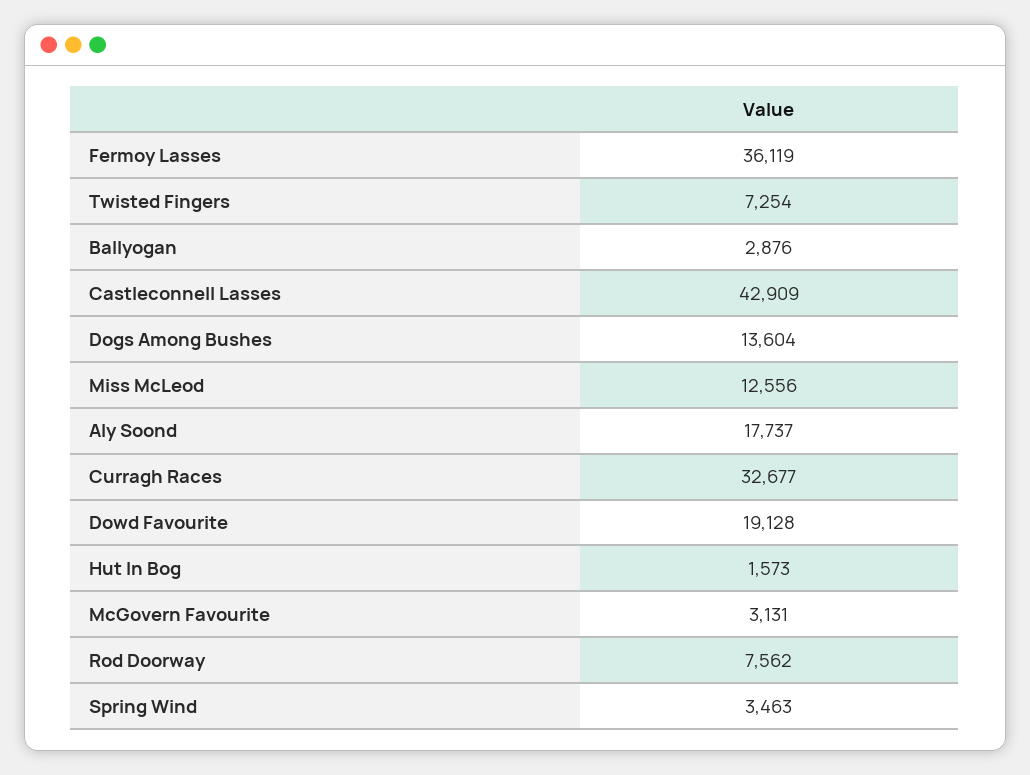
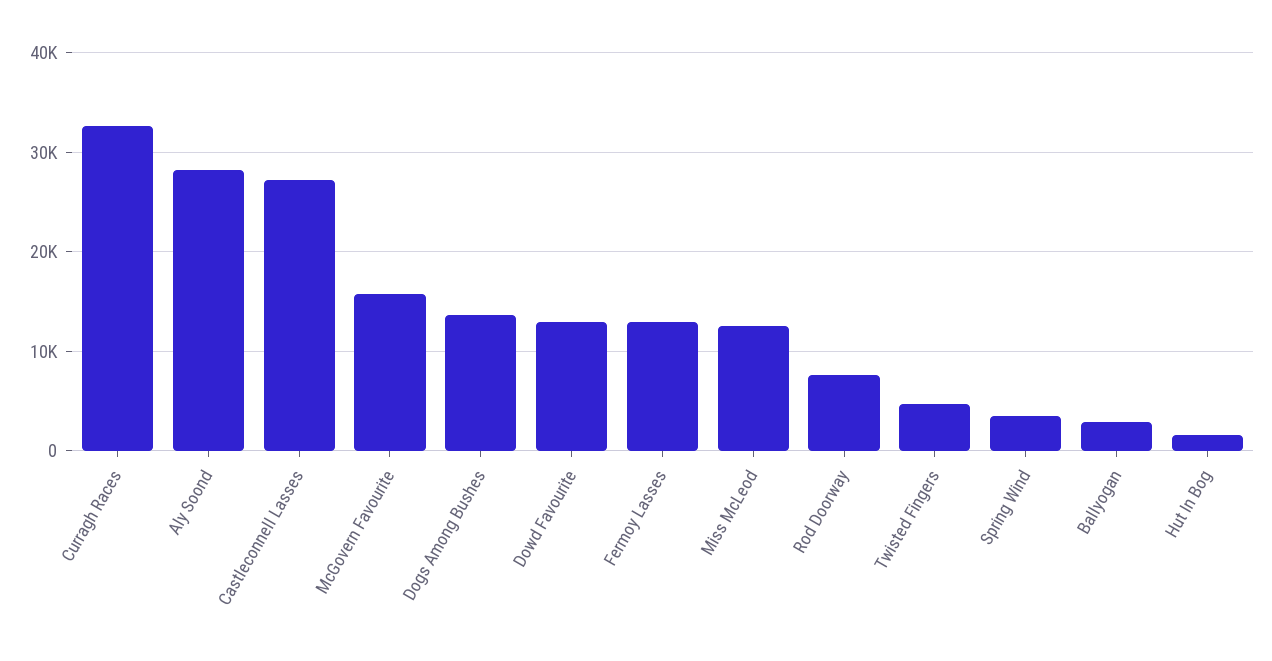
  {
-   "Fermoy Lasses": 36119,
+   "Fermoy Lasses": 13000,
-   "Twisted Fingers": 7254,
+   "Twisted Fingers": 5000,
    "Ballyogan": 2876,
-   "Castleconnell Lasses": 42909,
+   "Castleconnell Lasses": 27000,
    "Dogs Among Bushes": 13604,
    "Miss McLeod": 12556,
-   "Aly Soond": 17737,
+   "Aly Soond": 28000,
    "Curragh Races": 32677,
-   "Dowd Favourite": 19128,
+   "Dowd Favourite": 13000,
    "Hut In Bog": 1573,
-   "McGovern Favourite": 3131,
+   "McGovern Favourite": 16000,
    "Rod Doorway": 7562,
    "Spring Wind": 3463
  }

